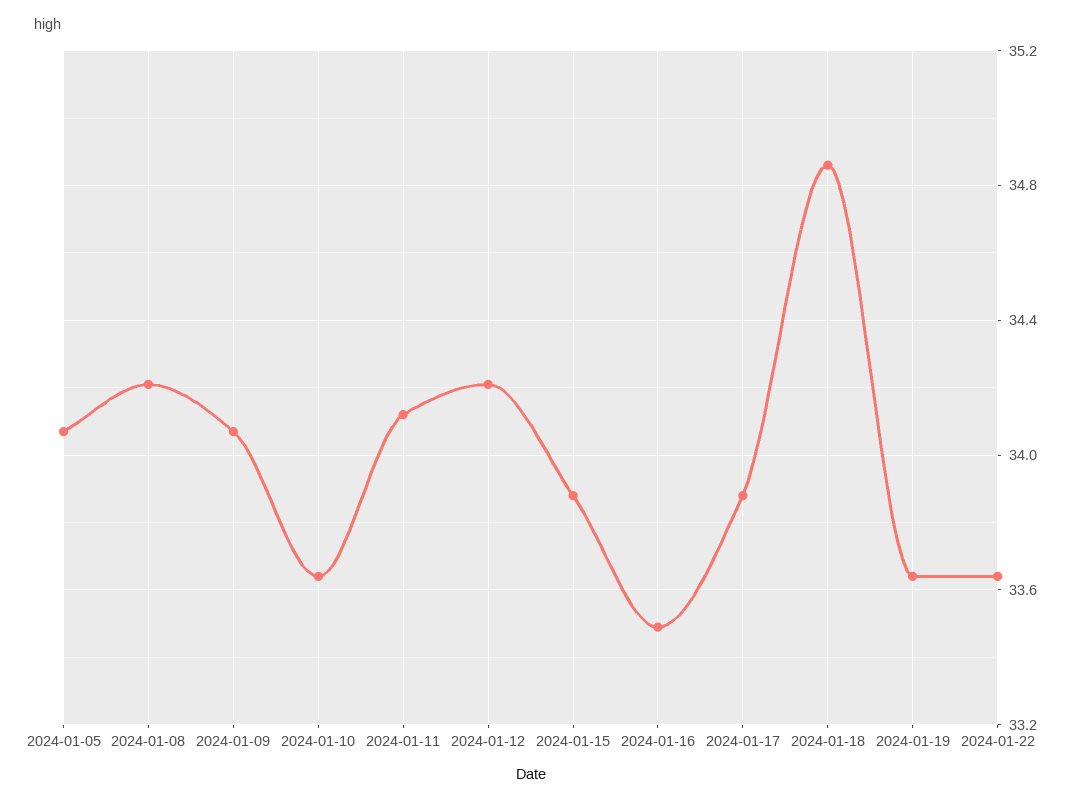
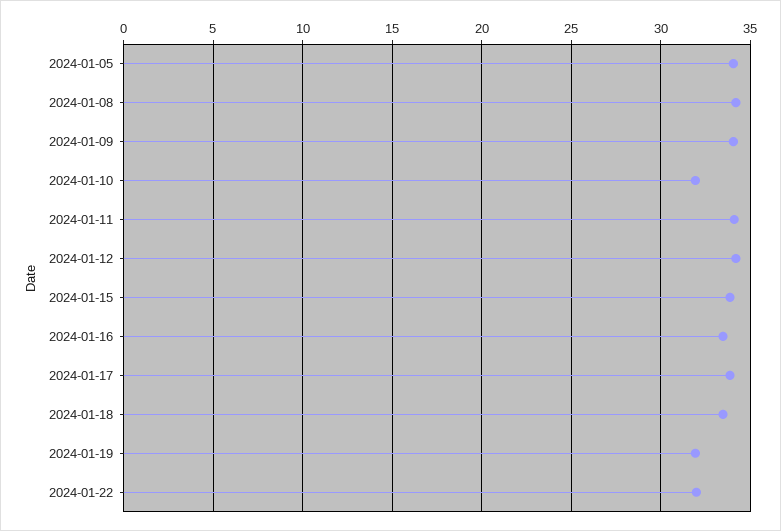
  {
    "2024-01-05": 34.05,
    "2024-01-08": 34.2,
    "2024-01-09": 34.05,
-   "2024-01-10": 33.65,
+   "2024-01-10": 32,
    "2024-01-11": 34.1,
    "2024-01-12": 34.2,
    "2024-01-15": 33.9,
    "2024-01-16": 33.5,
    "2024-01-17": 33.9,
-   "2024-01-18": 34.85,
+   "2024-01-18": 33.5,
-   "2024-01-19": 33.65,
+   "2024-01-19": 32,
-   "2024-01-22": 33.65
+   "2024-01-22": 32
  }

